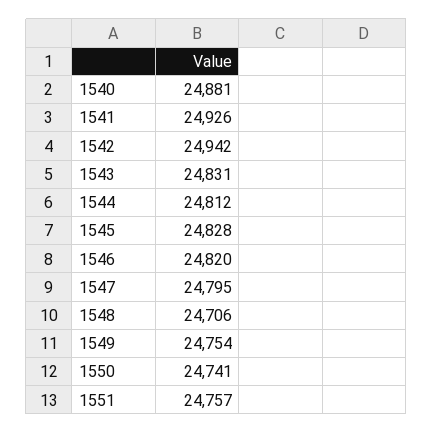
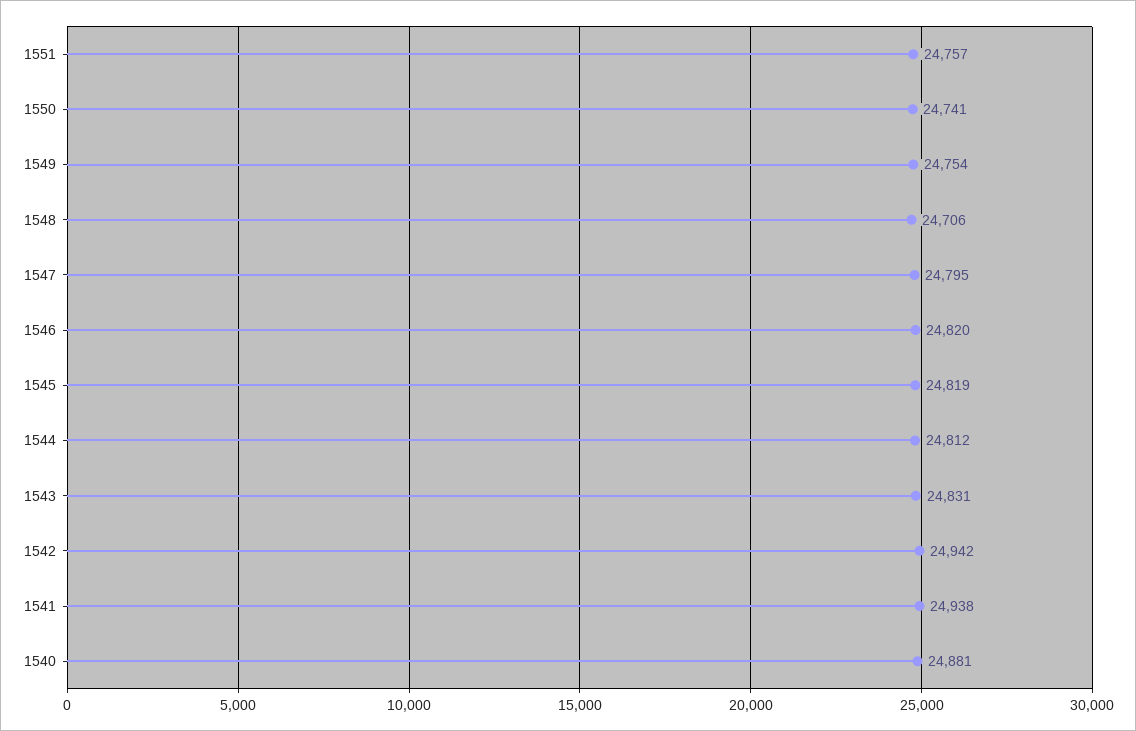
  {
    "1540": 24881,
-   "1541": 24926,
+   "1541": 24938,
    "1542": 24942,
    "1543": 24831,
    "1544": 24812,
-   "1545": 24828,
+   "1545": 24819,
    "1546": 24820,
    "1547": 24795,
    "1548": 24706,
    "1549": 24754,
    "1550": 24741,
    "1551": 24757
  }

